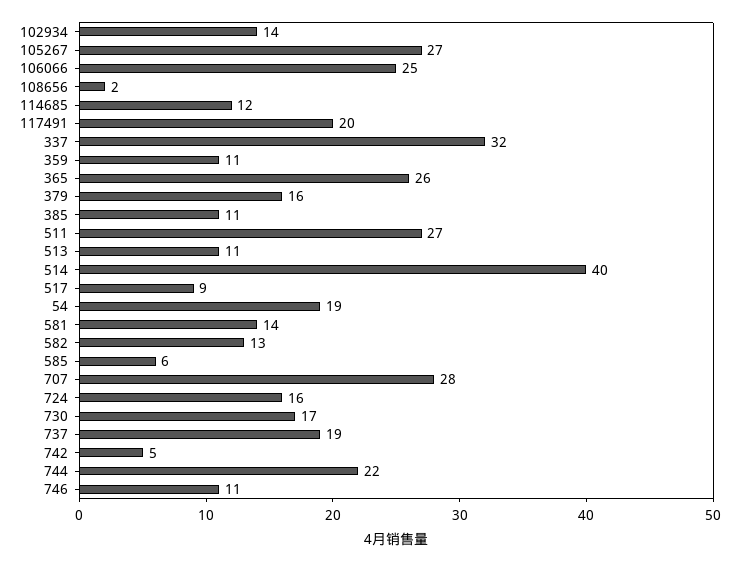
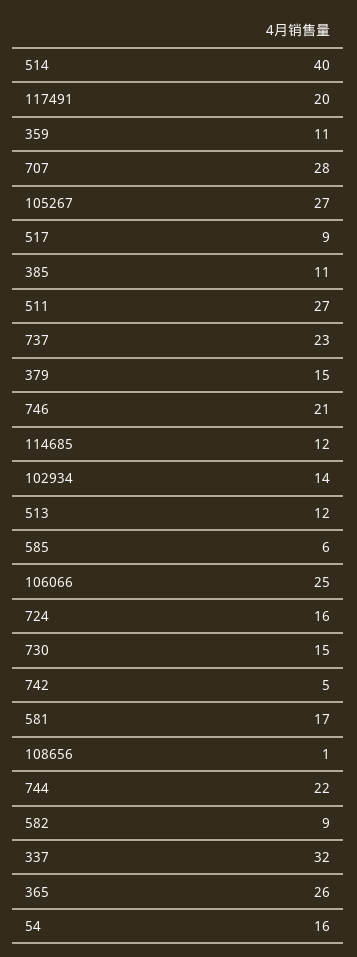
  {
    "102934": 14,
    "105267": 27,
    "106066": 25,
-   "108656": 2,
+   "108656": 1,
    "114685": 12,
    "117491": 20,
    "337": 32,
    "359": 11,
    "365": 26,
-   "379": 16,
+   "379": 15,
    "385": 11,
    "511": 27,
-   "513": 11,
+   "513": 12,
    "514": 40,
    "517": 9,
-   "54": 19,
+   "54": 16,
-   "581": 14,
+   "581": 17,
-   "582": 13,
+   "582": 9,
    "585": 6,
    "707": 28,
    "724": 16,
-   "730": 17,
+   "730": 15,
-   "737": 19,
+   "737": 23,
    "742": 5,
    "744": 22,
-   "746": 11
+   "746": 21
  }

